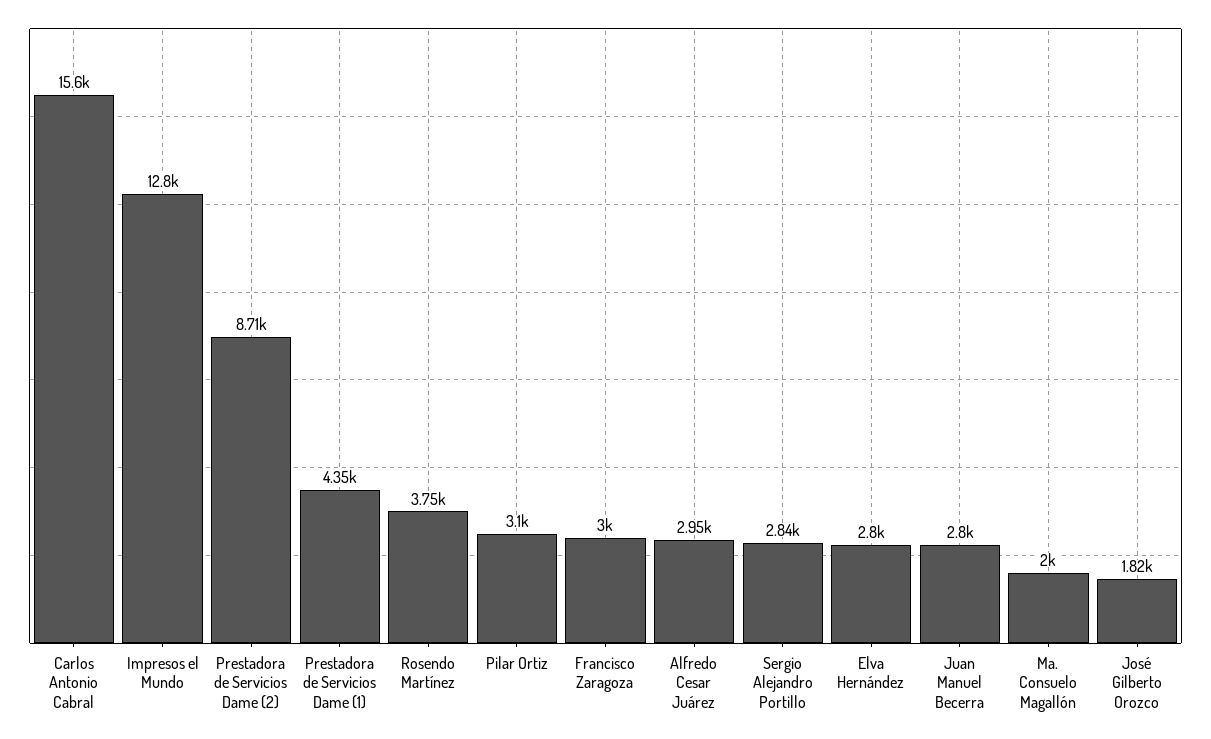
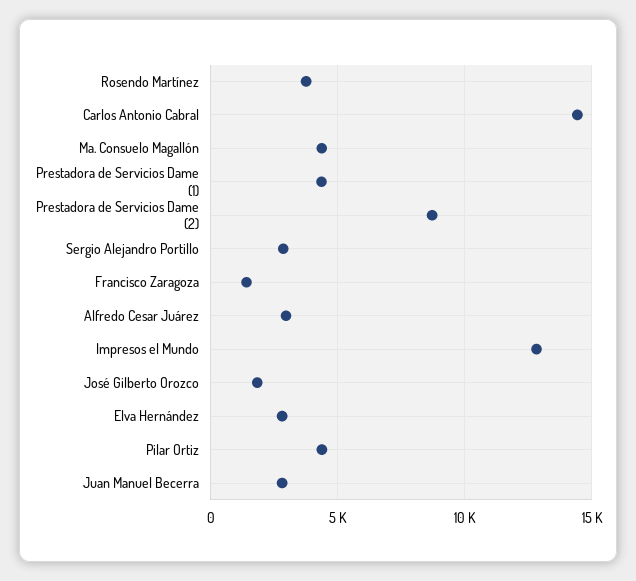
  {
-   "Carlos Antonio Cabral": 15600,
+   "Carlos Antonio Cabral": 14500,
    "Impresos el Mundo": 12800,
    "Prestadora de Servicios Dame (2)": 8710,
    "Prestadora de Servicios Dame (1)": 4350,
    "Rosendo Martínez": 3750,
-   "Pilar Ortiz": 3100,
+   "Pilar Ortiz": 4500,
-   "Francisco Zaragoza": 3000,
+   "Francisco Zaragoza": 1500,
    "Alfredo Cesar Juárez": 2950,
    "Sergio Alejandro Portillo": 2840,
    "Elva Hernández": 2800,
    "Juan Manuel Becerra": 2800,
-   "Ma. Consuelo Magallón": 2000,
+   "Ma. Consuelo Magallón": 4500,
    "José Gilberto Orozco": 1820
  }

